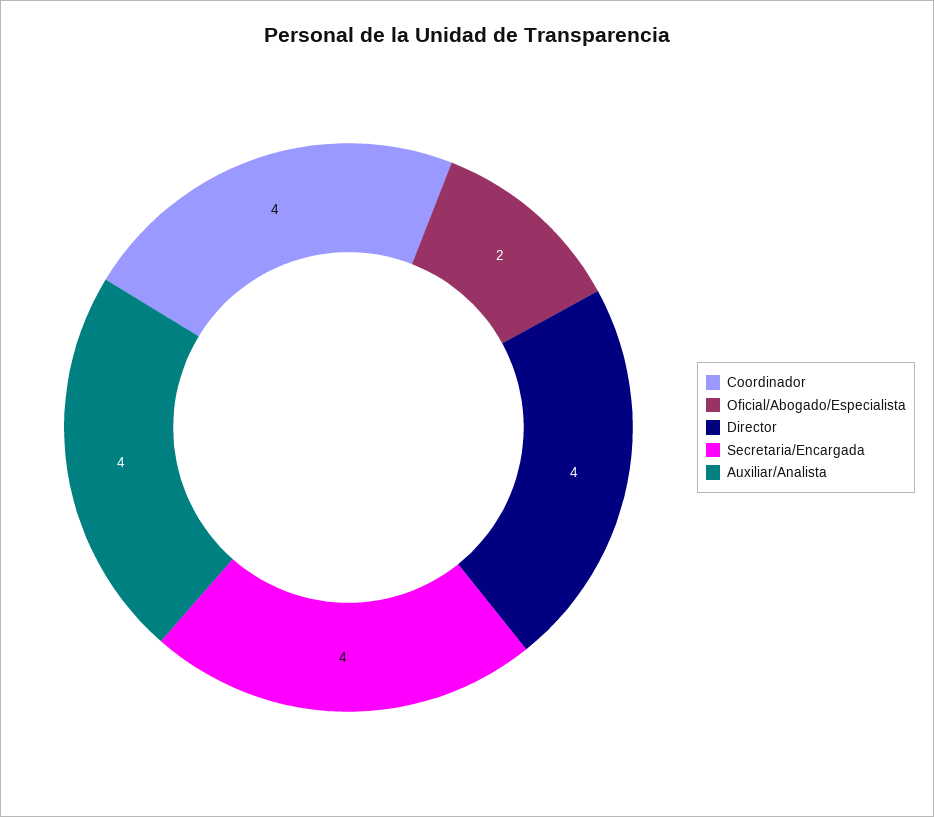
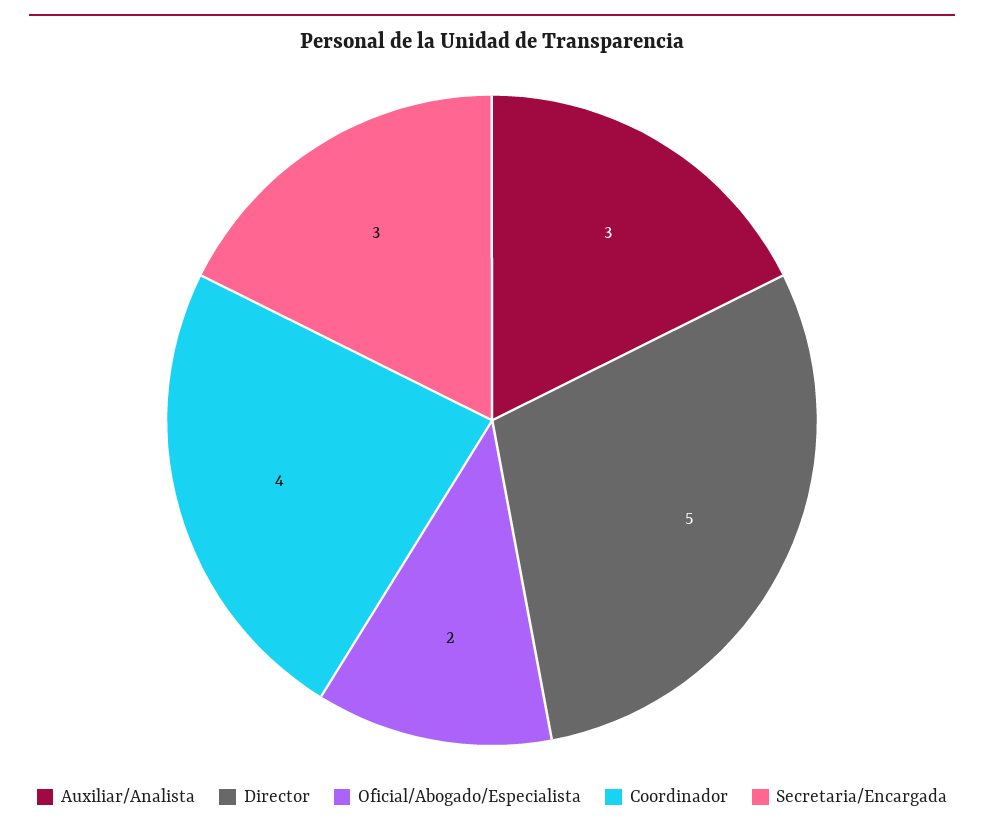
  {
    "Coordinador": 4,
    "Oficial/Abogado/Especialista": 2,
-   "Director": 4,
+   "Director": 5,
-   "Secretaria/Encargada": 4,
+   "Secretaria/Encargada": 3,
-   "Auxiliar/Analista": 4
+   "Auxiliar/Analista": 3
  }

